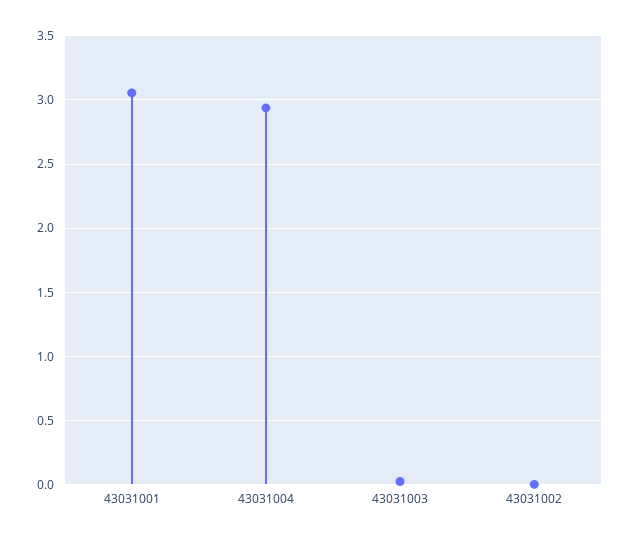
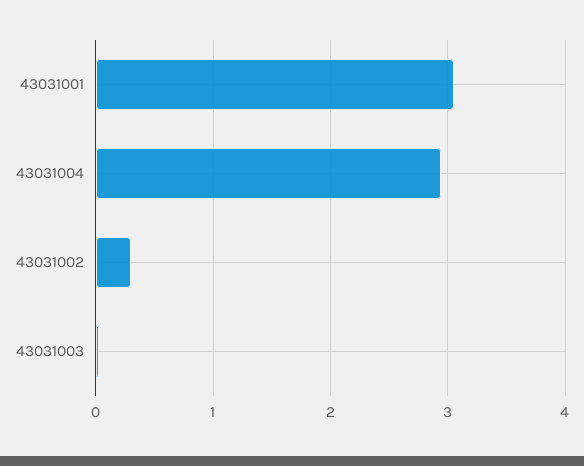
  {
    "43031001": 3.05,
    "43031004": 2.95,
    "43031003": 0,
-   "43031002": 0
+   "43031002": 0.3
  }

